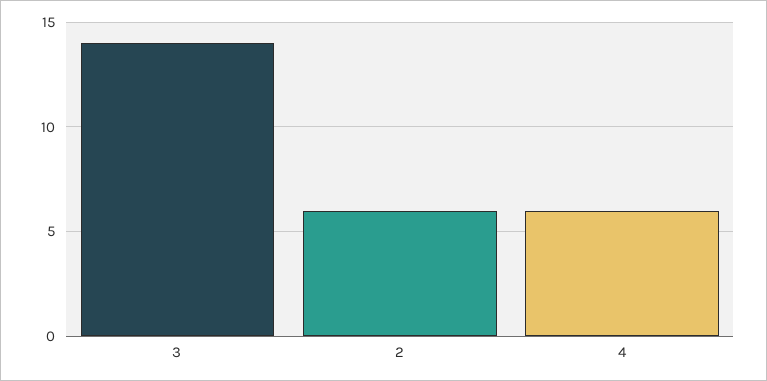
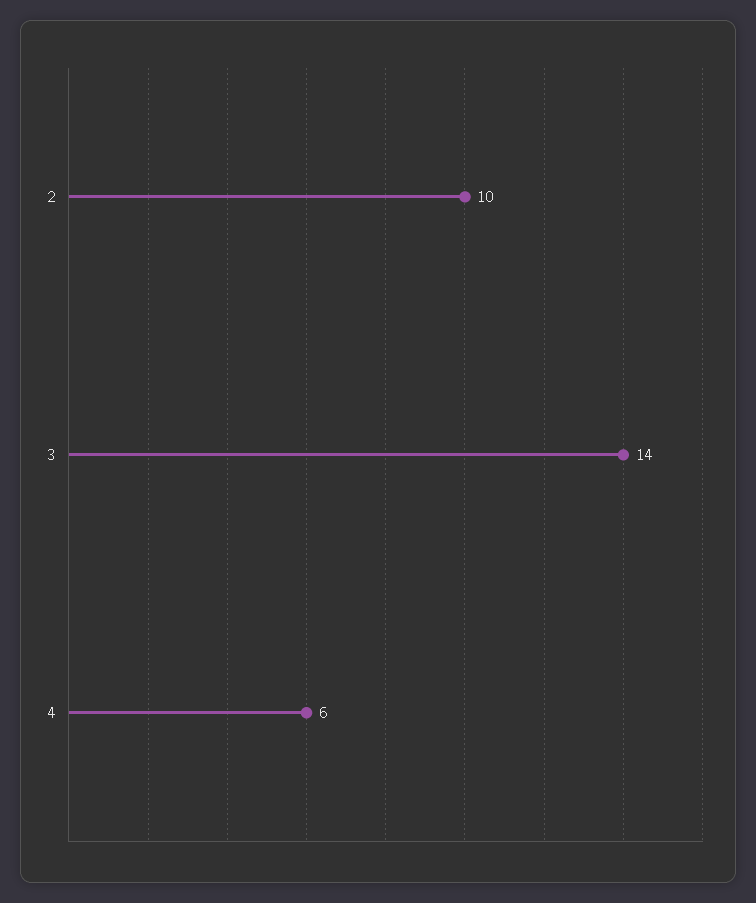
  {
    "3": 14,
-   "2": 6,
+   "2": 10,
    "4": 6
  }

